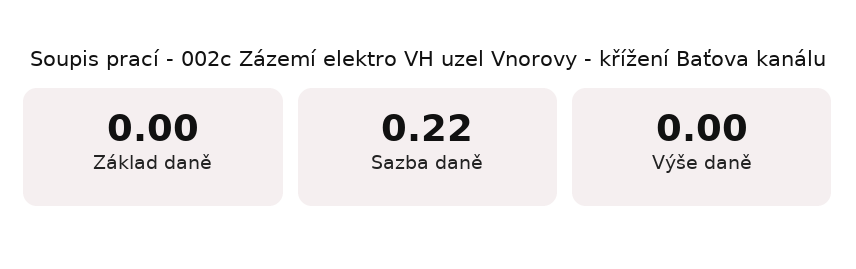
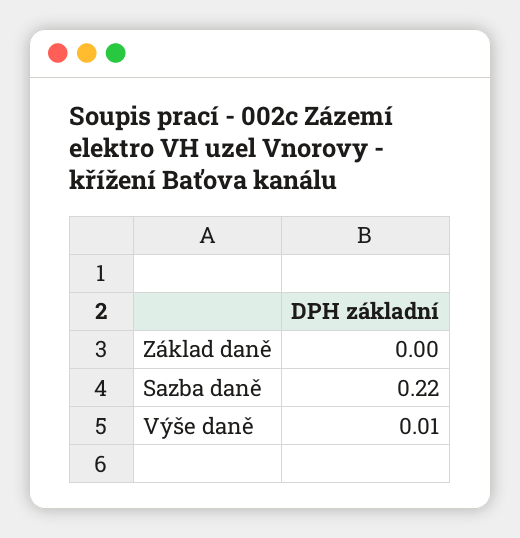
  {
    "Základ daně": 0,
    "Sazba daně": 0.22,
-   "Výše daně": 0
+   "Výše daně": 0.01
  }

